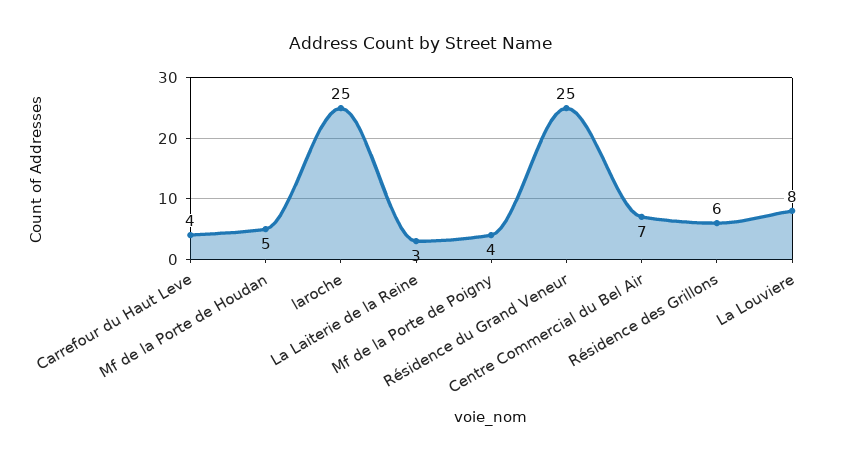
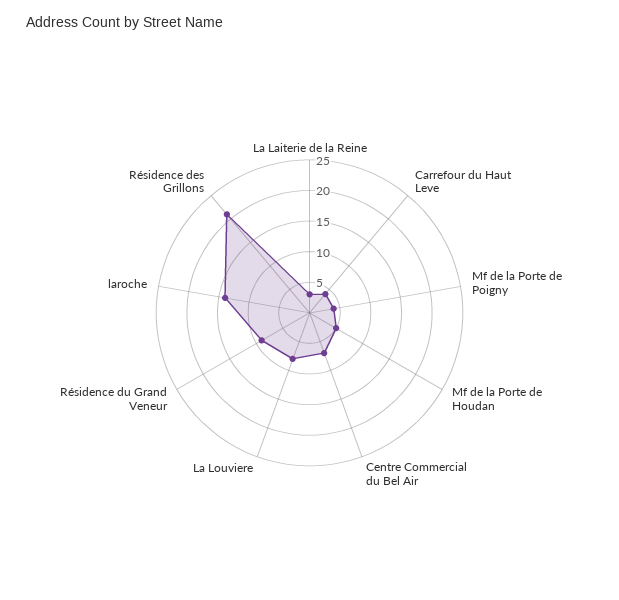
  {
    "Carrefour du Haut Leve": 4,
    "Mf de la Porte de Houdan": 5,
-   "laroche": 25,
+   "laroche": 15,
    "La Laiterie de la Reine": 3,
    "Mf de la Porte de Poigny": 4,
-   "Résidence du Grand Veneur": 25,
+   "Résidence du Grand Veneur": 10,
    "Centre Commercial du Bel Air": 7,
-   "Résidence des Grillons": 6,
+   "Résidence des Grillons": 20,
    "La Louviere": 8
  }

